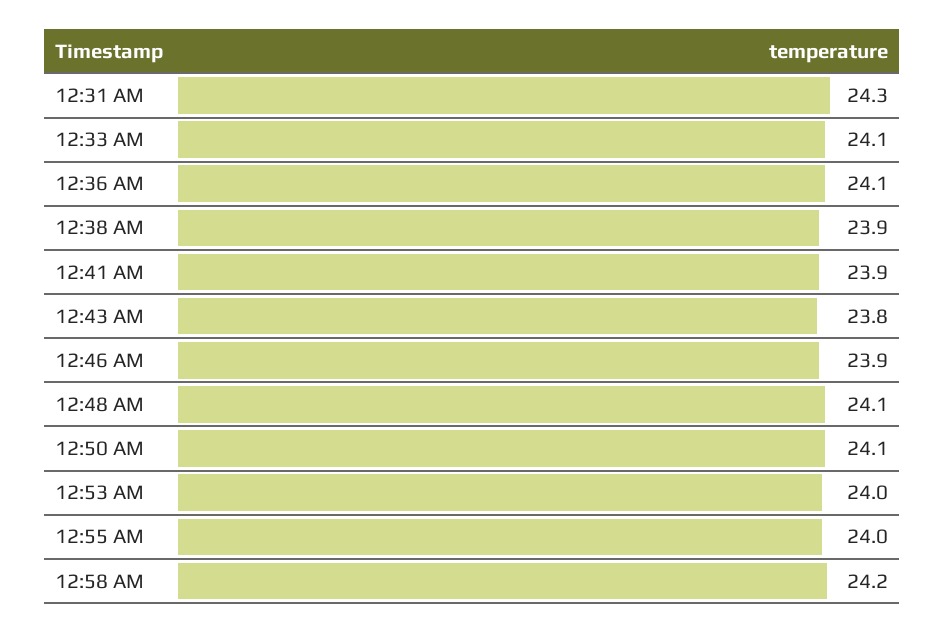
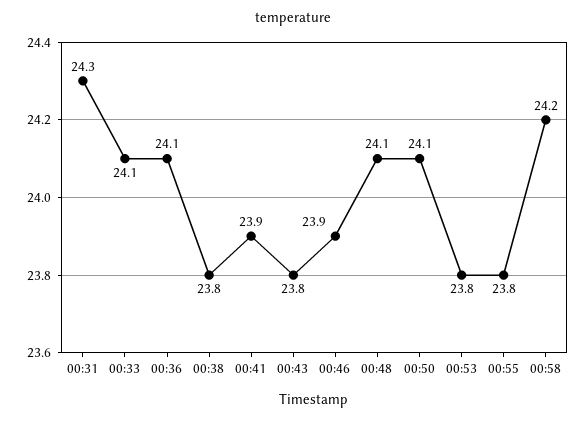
  {
    "12:31 AM": 24.3,
    "12:33 AM": 24.1,
    "12:36 AM": 24.1,
-   "12:38 AM": 23.9,
+   "12:38 AM": 23.8,
    "12:41 AM": 23.9,
    "12:43 AM": 23.8,
    "12:46 AM": 23.9,
    "12:48 AM": 24.1,
    "12:50 AM": 24.1,
-   "12:53 AM": 24,
+   "12:53 AM": 23.8,
-   "12:55 AM": 24,
+   "12:55 AM": 23.8,
    "12:58 AM": 24.2
  }

